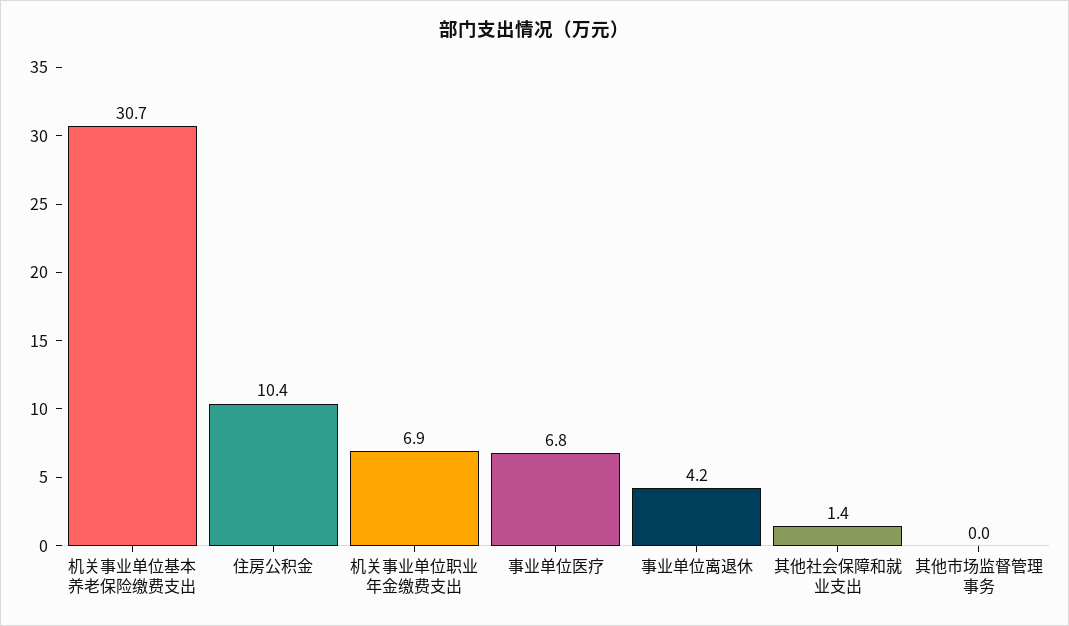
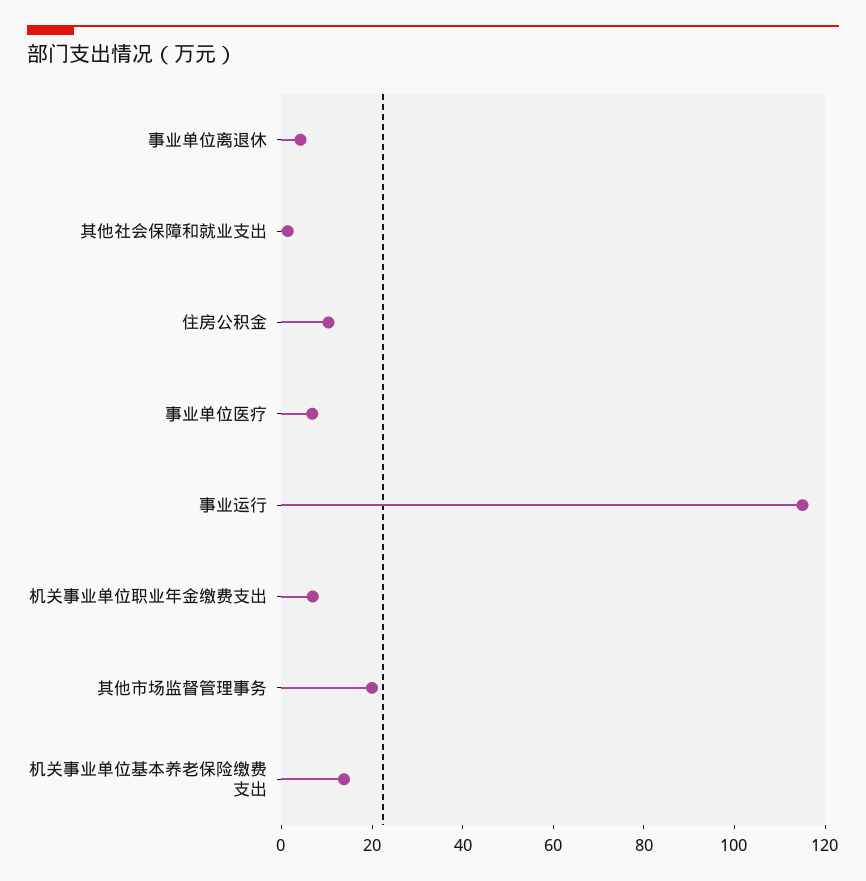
  {
-   "机关事业单位基本养老保险缴费支出": 30.7,
+   "机关事业单位基本养老保险缴费支出": 15,
    "住房公积金": 10.4,
    "机关事业单位职业年金缴费支出": 6.9,
    "事业单位医疗": 6.8,
    "事业单位离退休": 4.2,
    "其他社会保障和就业支出": 1.4,
-   "其他市场监督管理事务": 0
+   "其他市场监督管理事务": 20,
+   "事业运行": 115
  }

